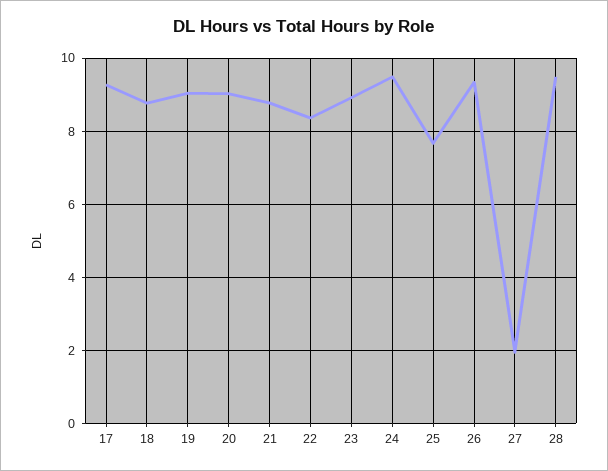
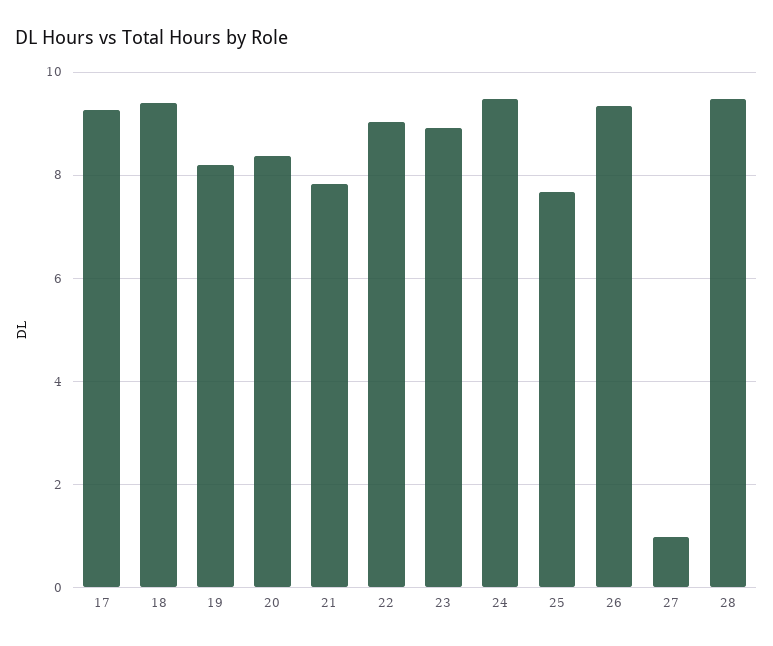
  {
    "17": 9.2,
-   "18": 8.8,
+   "18": 9.4,
-   "19": 9,
+   "19": 8.2,
-   "20": 9,
+   "20": 8.4,
-   "21": 8.8,
+   "21": 7.8,
-   "22": 8.4,
+   "22": 9,
    "23": 9,
    "24": 9.4,
    "25": 7.6,
    "26": 9.4,
-   "27": 2,
+   "27": 1,
    "28": 9.4
  }

